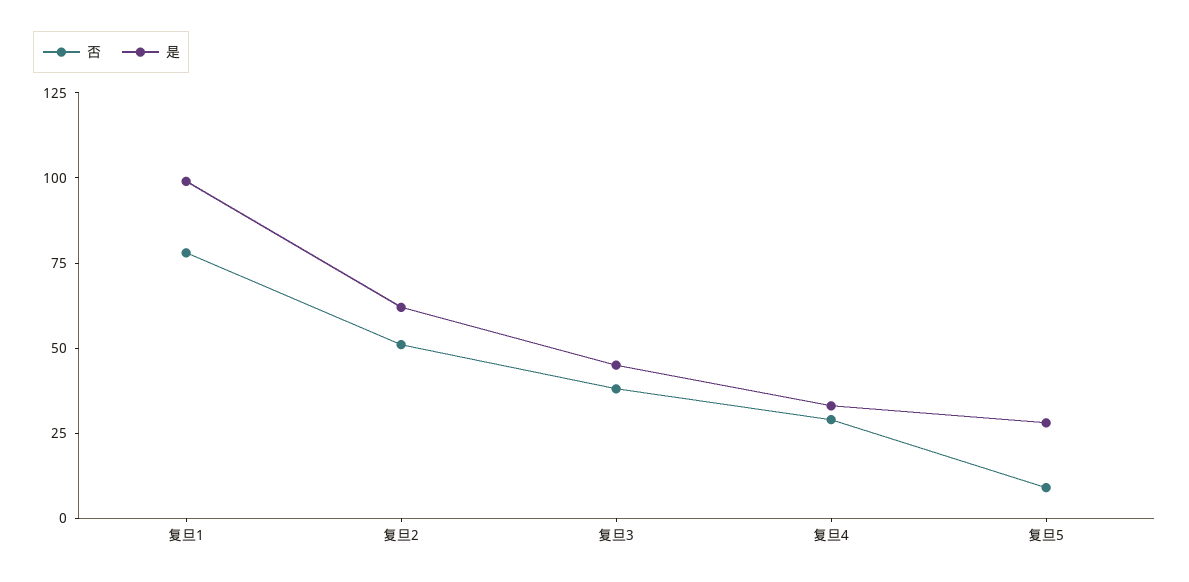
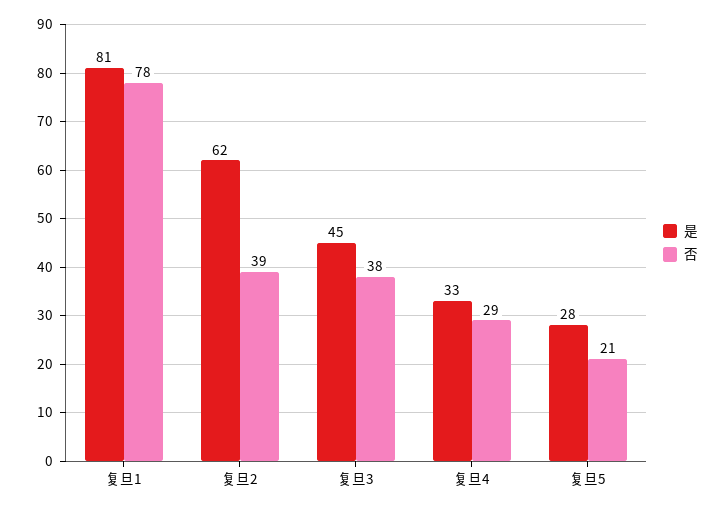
  {
    "否": {
      "复旦1": 78,
-     "复旦2": 50,
+     "复旦2": 39,
      "复旦3": 38,
      "复旦4": 29,
-     "复旦5": 10
+     "复旦5": 21
    },
    "是": {
-     "复旦1": 100,
+     "复旦1": 81,
      "复旦2": 62,
      "复旦3": 45,
      "复旦4": 33,
      "复旦5": 28
    }
  }

